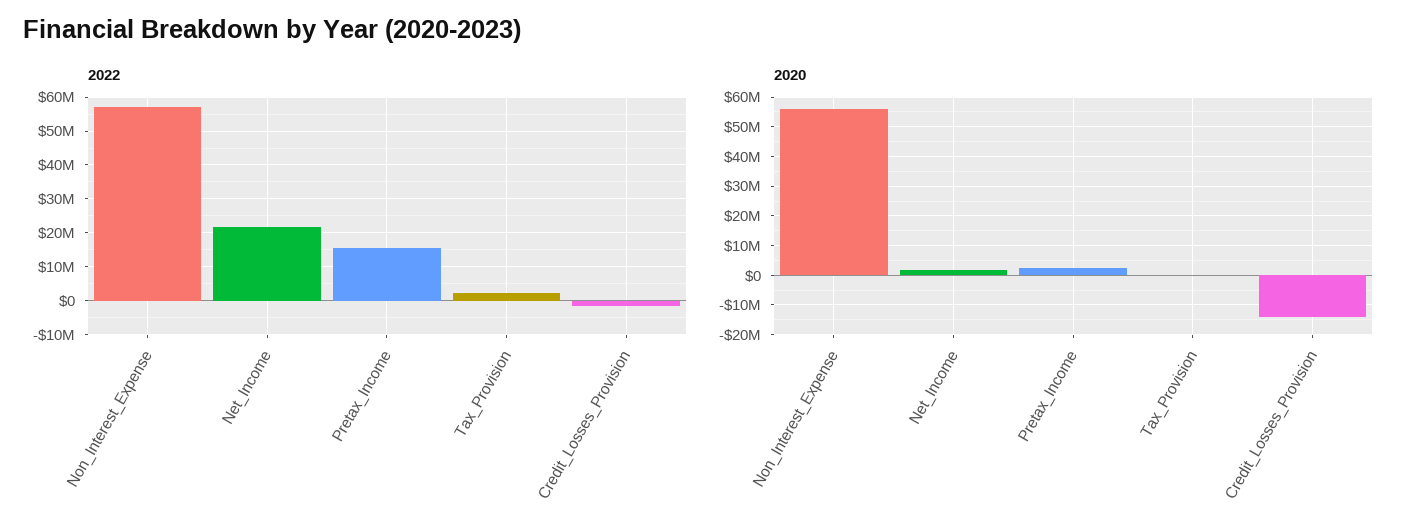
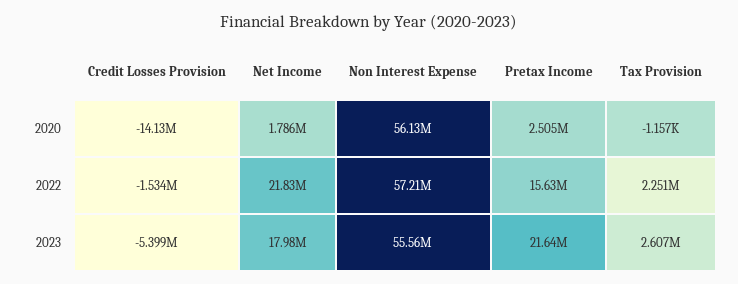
  {
    "2022": {
      "Non_Interest_Expense": 57210000,
      "Net_Income": 21830000,
      "Pretax_Income": 15630000,
      "Tax_Provision": 2251000,
      "Credit_Losses_Provision": -1534000
    },
    "2020": {
      "Non_Interest_Expense": 56130000,
      "Net_Income": 1786000,
      "Pretax_Income": 2505000,
      "Tax_Provision": -1157,
      "Credit_Losses_Provision": -14130000
-   }
+   },
+   "2023": {
+     "Credit_Losses_Provision": -5399000,
+     "Net_Income": 17980000,
+     "Non_Interest_Expense": 55560000,
+     "Pretax_Income": 21640000,
+     "Tax_Provision": 2607000
+   }
  }

